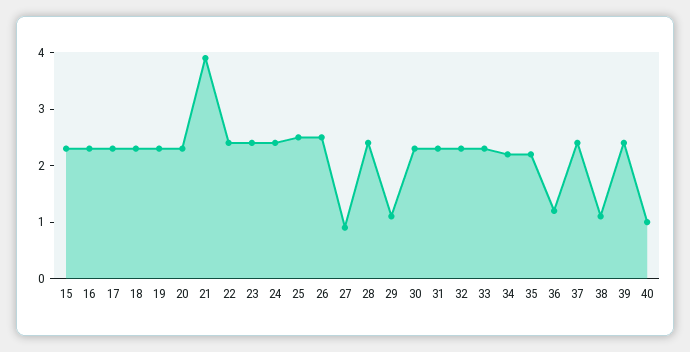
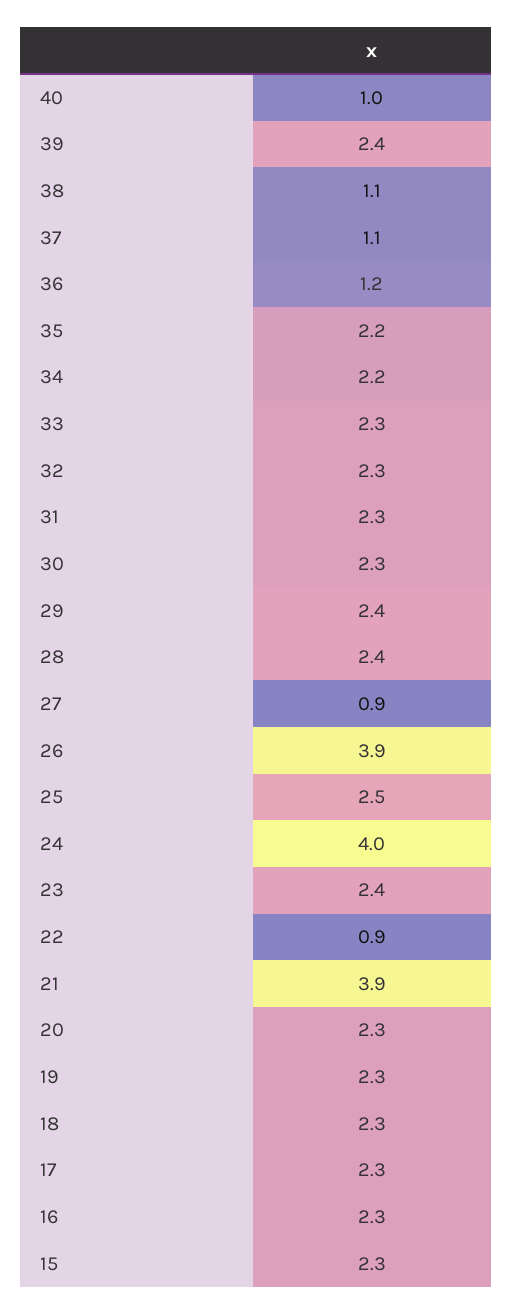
  {
    "15": 2.3,
    "16": 2.3,
    "17": 2.3,
    "18": 2.3,
    "19": 2.3,
    "20": 2.3,
    "21": 3.9,
-   "22": 2.5,
+   "22": 0.9,
    "23": 2.4,
-   "24": 2.5,
+   "24": 4,
    "25": 2.5,
-   "26": 2.5,
+   "26": 3.9,
    "27": 0.9,
    "28": 2.4,
-   "29": 1,
+   "29": 2.4,
    "30": 2.3,
    "31": 2.3,
    "32": 2.3,
    "33": 2.3,
    "34": 2.2,
    "35": 2.2,
    "36": 1.2,
-   "37": 2.5,
+   "37": 1.1,
    "38": 1.1,
    "39": 2.4,
    "40": 1
  }

